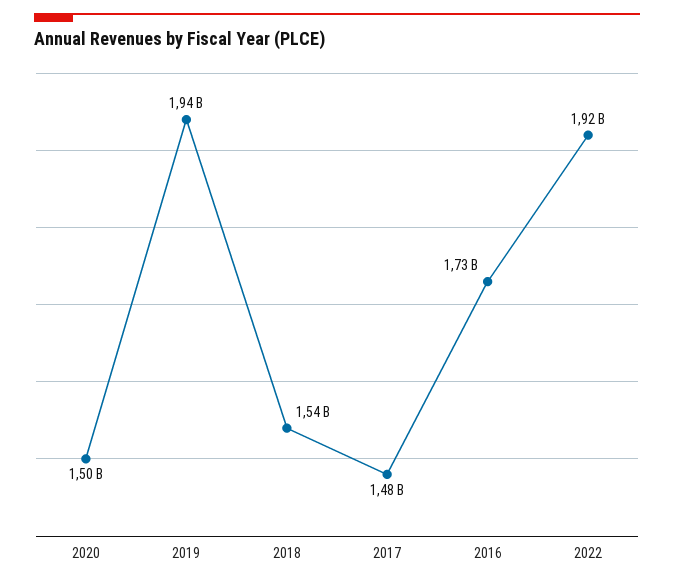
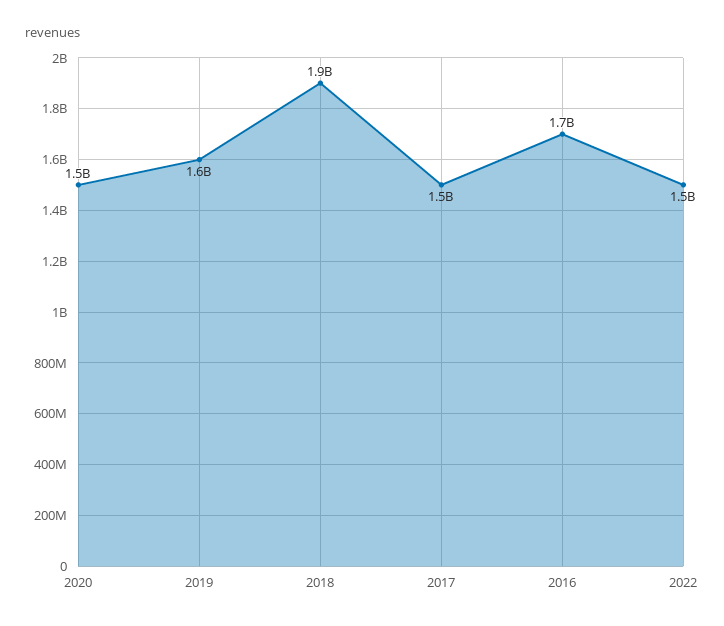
  {
    "2020": 1500000000,
-   "2019": 1940000000,
+   "2019": 1600000000,
-   "2018": 1540000000,
+   "2018": 1900000000,
    "2017": 1480000000,
    "2016": 1730000000,
-   "2022": 1920000000
+   "2022": 1500000000
  }

